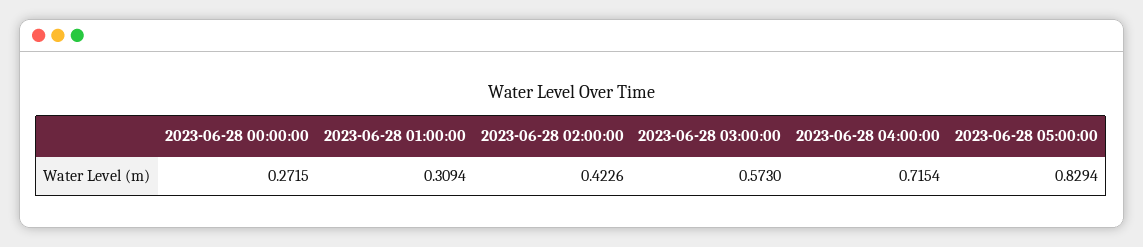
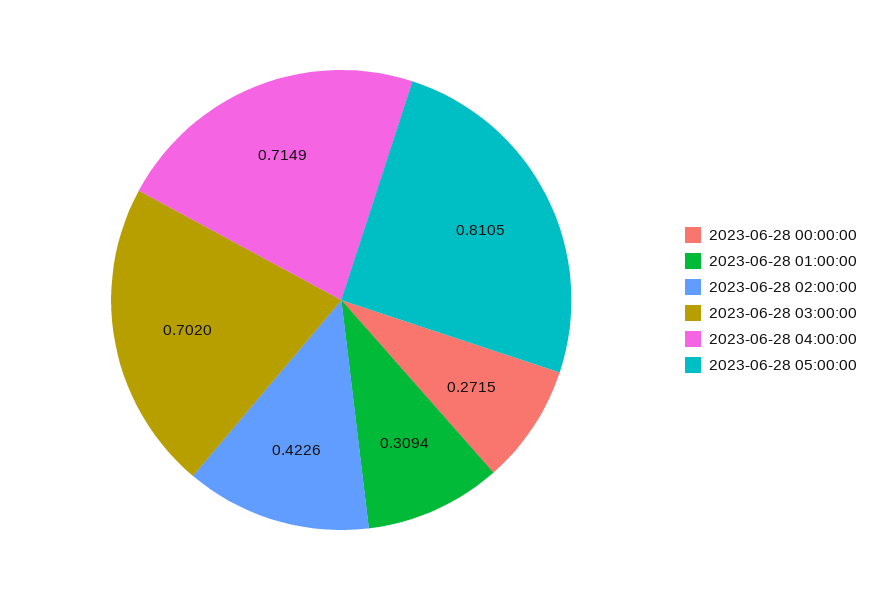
  {
    "2023-06-28 00:00:00": 0.2715,
    "2023-06-28 01:00:00": 0.3094,
    "2023-06-28 02:00:00": 0.4226,
-   "2023-06-28 03:00:00": 0.573,
+   "2023-06-28 03:00:00": 0.702,
-   "2023-06-28 04:00:00": 0.7154,
+   "2023-06-28 04:00:00": 0.7149,
-   "2023-06-28 05:00:00": 0.8294
+   "2023-06-28 05:00:00": 0.8105
  }

